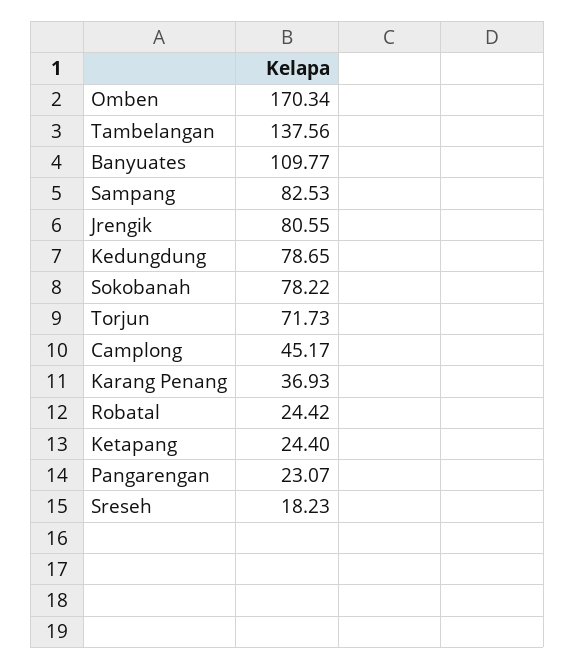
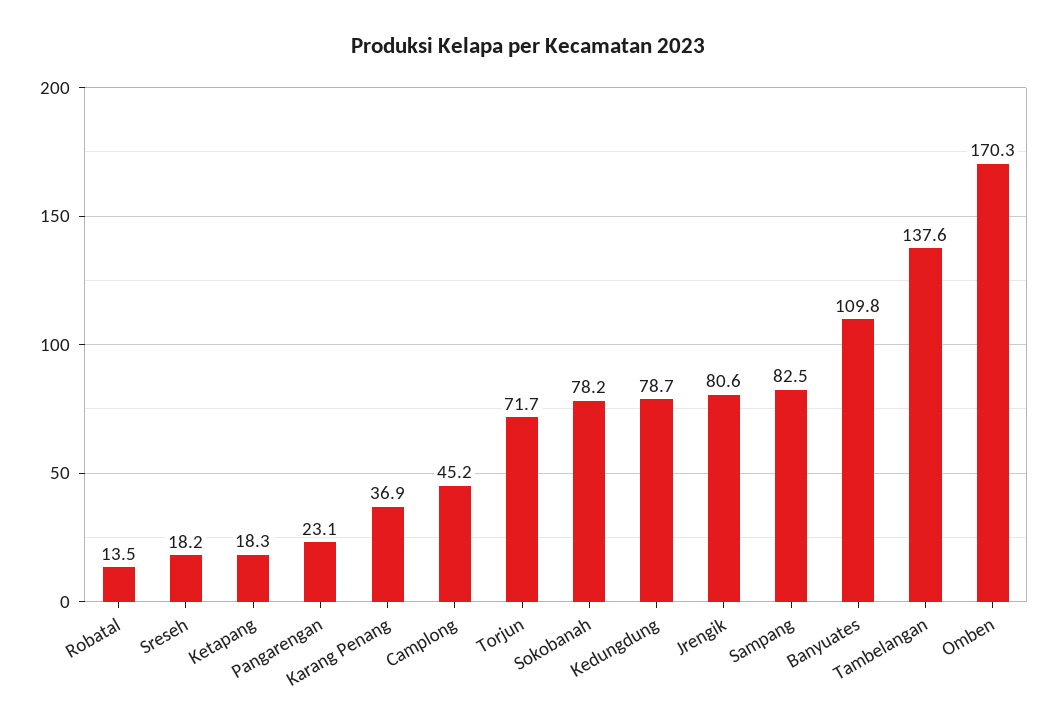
  {
    "Omben": 170.34,
    "Tambelangan": 137.56,
    "Banyuates": 109.77,
    "Sampang": 82.53,
    "Jrengik": 80.55,
    "Kedungdung": 78.65,
    "Sokobanah": 78.22,
    "Torjun": 71.73,
    "Camplong": 45.17,
    "Karang Penang": 36.93,
-   "Robatal": 24.42,
+   "Robatal": 13.5,
-   "Ketapang": 24.4,
+   "Ketapang": 18.3,
    "Pangarengan": 23.07,
    "Sreseh": 18.23
  }

